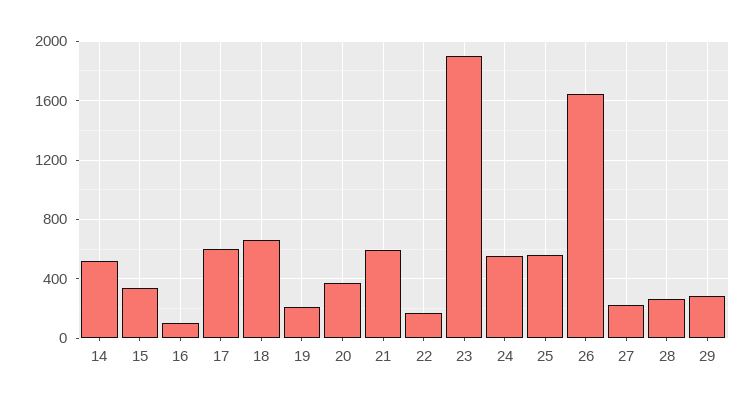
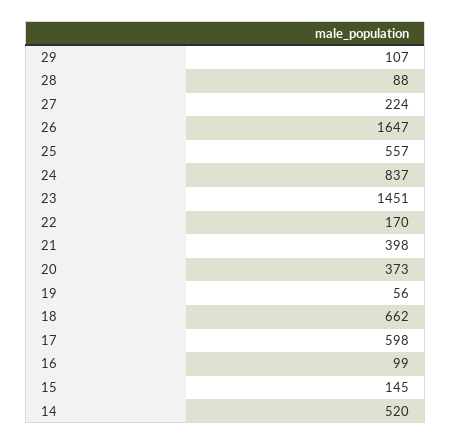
  {
    "14": 520,
-   "15": 350,
+   "15": 145,
    "16": 99,
    "17": 598,
    "18": 662,
-   "19": 200,
+   "19": 56,
    "20": 373,
-   "21": 600,
+   "21": 398,
    "22": 170,
-   "23": 1900,
+   "23": 1451,
-   "24": 550,
+   "24": 837,
    "25": 557,
    "26": 1647,
    "27": 224,
-   "28": 250,
+   "28": 88,
-   "29": 300
+   "29": 107
  }

